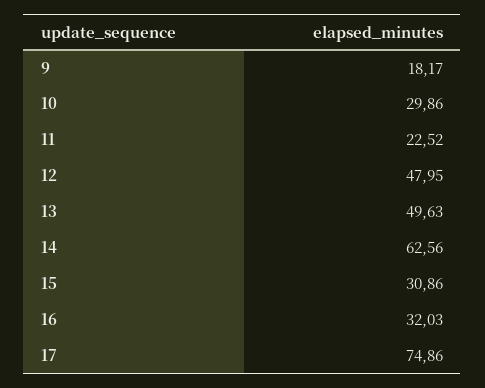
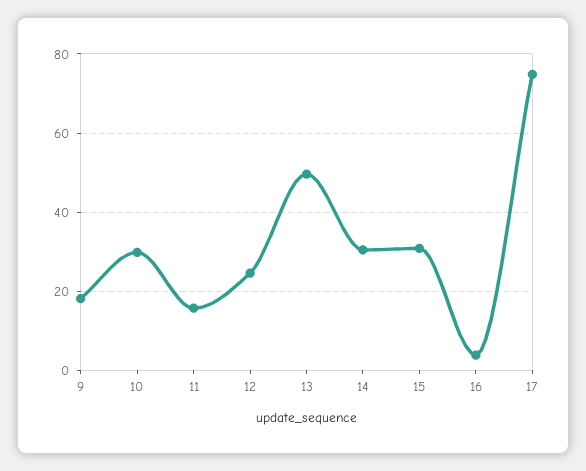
  {
    "9": 18.17,
    "10": 29.86,
-   "11": 22.52,
+   "11": 16,
-   "12": 47.95,
+   "12": 24,
    "13": 49.63,
-   "14": 62.56,
+   "14": 30,
    "15": 30.86,
-   "16": 32.03,
+   "16": 4,
    "17": 74.86
  }

